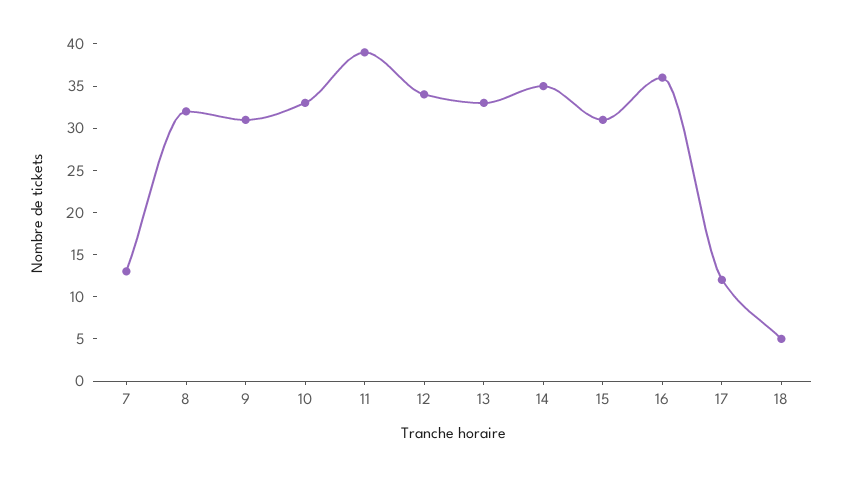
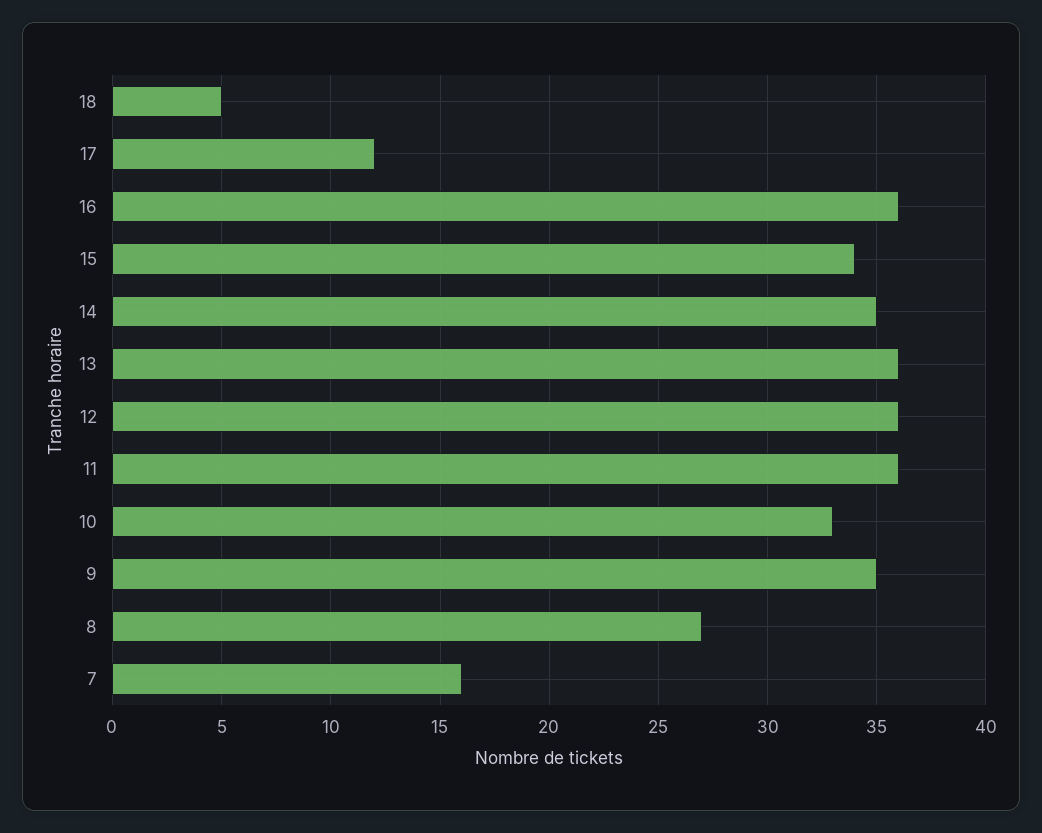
  {
-   "7": 13,
+   "7": 16,
-   "8": 32,
+   "8": 27,
-   "9": 31,
+   "9": 35,
    "10": 33,
-   "11": 39,
+   "11": 36,
-   "12": 34,
+   "12": 36,
-   "13": 33,
+   "13": 36,
    "14": 35,
-   "15": 31,
+   "15": 34,
    "16": 36,
    "17": 12,
    "18": 5
  }

